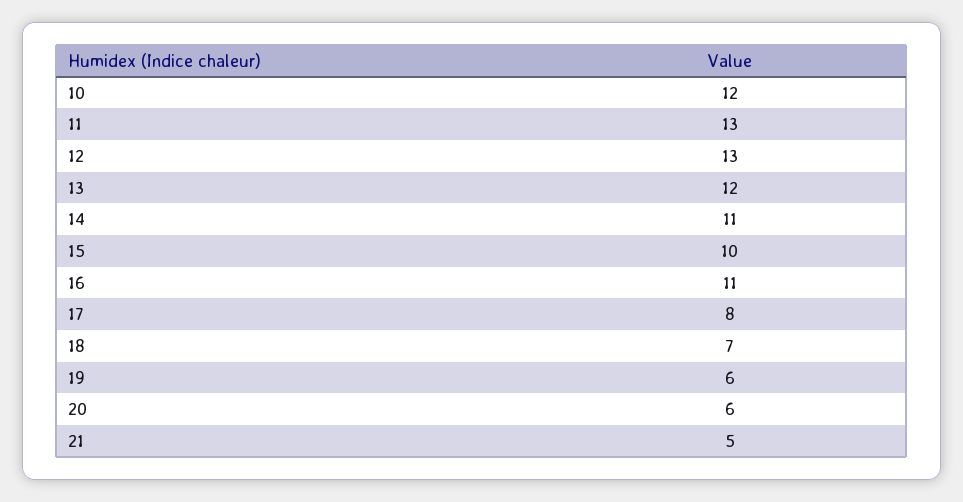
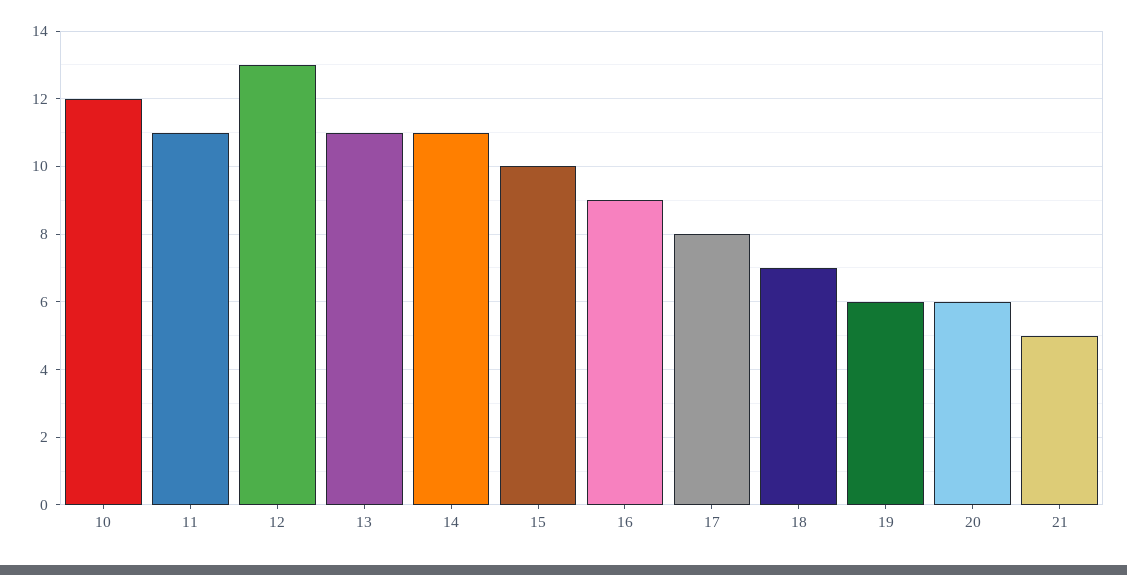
  {
    "10": 12,
-   "11": 13,
+   "11": 11,
    "12": 13,
-   "13": 12,
+   "13": 11,
    "14": 11,
    "15": 10,
-   "16": 11,
+   "16": 9,
    "17": 8,
    "18": 7,
    "19": 6,
    "20": 6,
    "21": 5
  }

